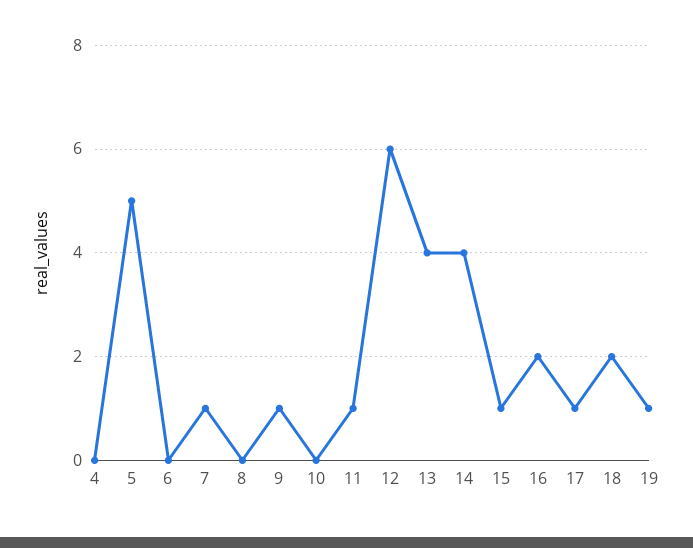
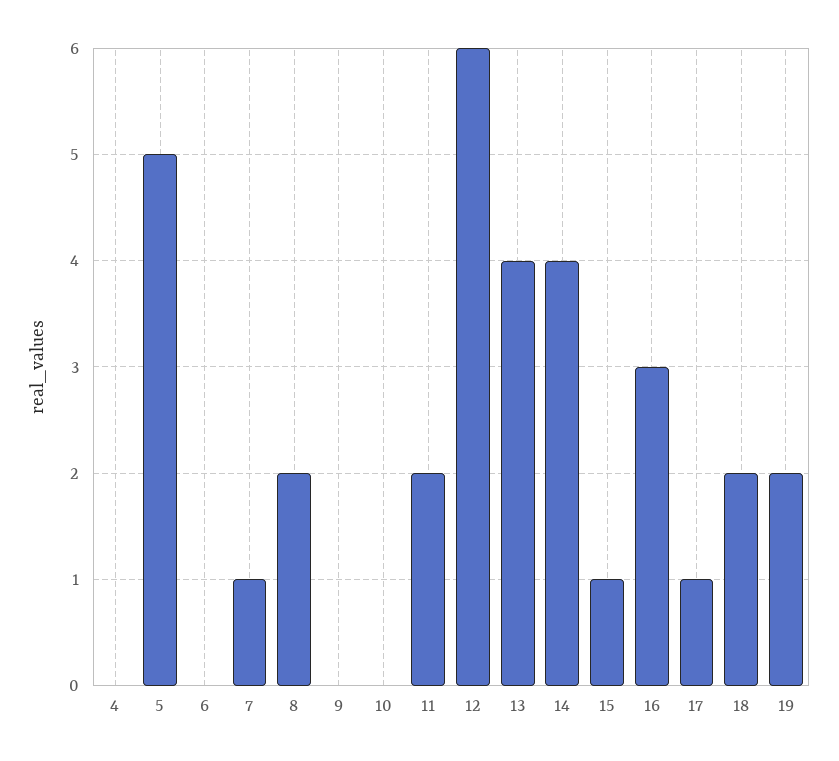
  {
    "4": 0,
    "5": 5,
    "6": 0,
    "7": 1,
-   "8": 0,
+   "8": 2,
-   "9": 1,
+   "9": 0,
    "10": 0,
-   "11": 1,
+   "11": 2,
    "12": 6,
    "13": 4,
    "14": 4,
    "15": 1,
-   "16": 2,
+   "16": 3,
    "17": 1,
    "18": 2,
-   "19": 1
+   "19": 2
  }

